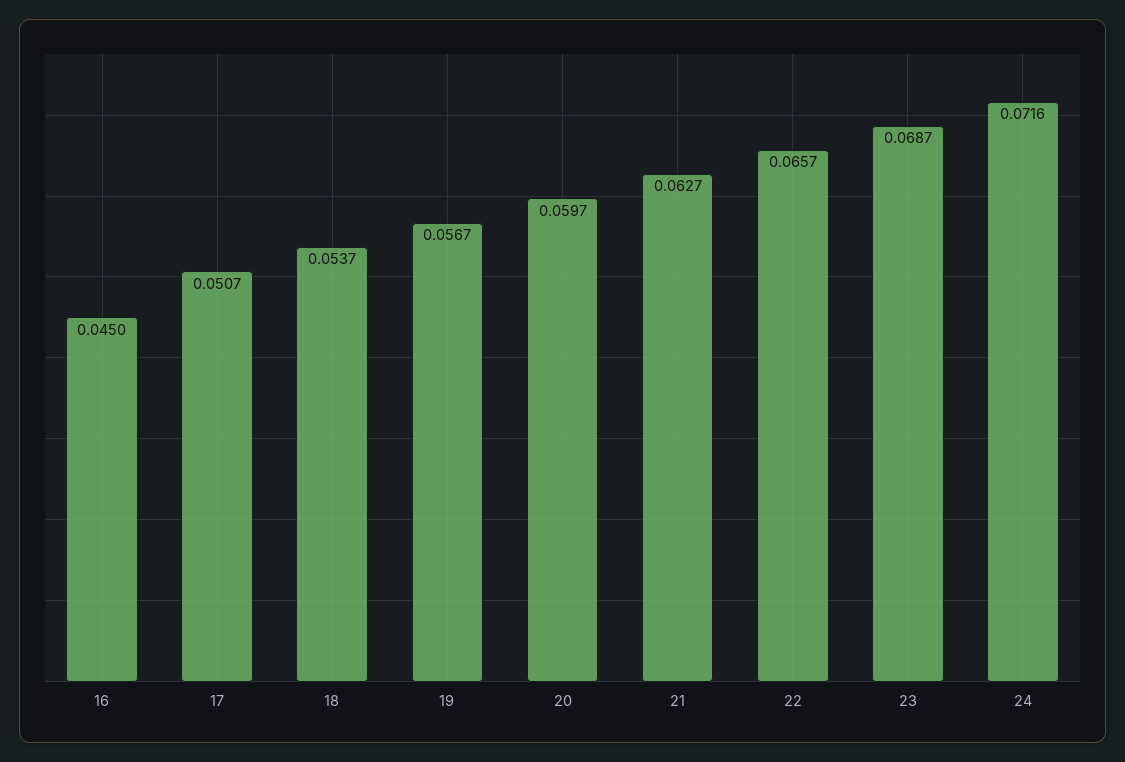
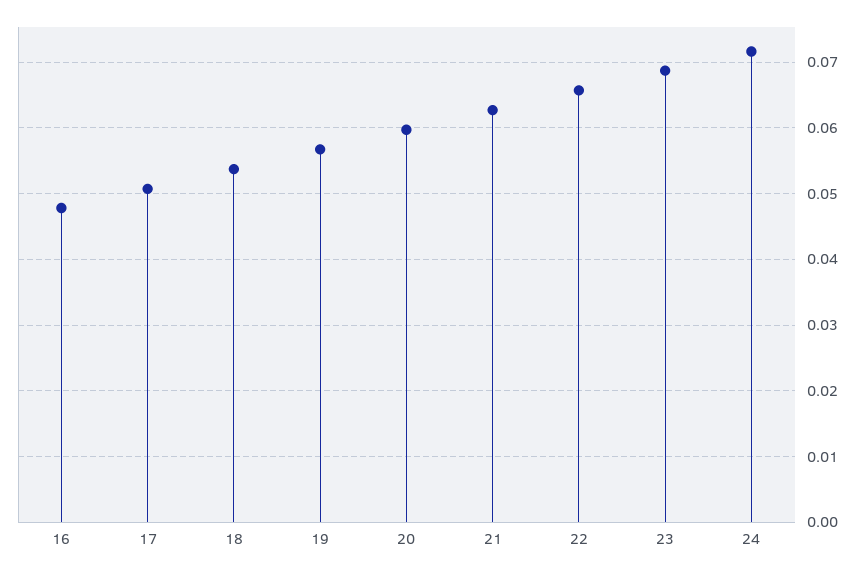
  {
-   "16": 0.045,
+   "16": 0.048,
    "17": 0.0507,
    "18": 0.0537,
    "19": 0.0567,
    "20": 0.0597,
    "21": 0.0627,
    "22": 0.0657,
    "23": 0.0687,
    "24": 0.0716
  }

